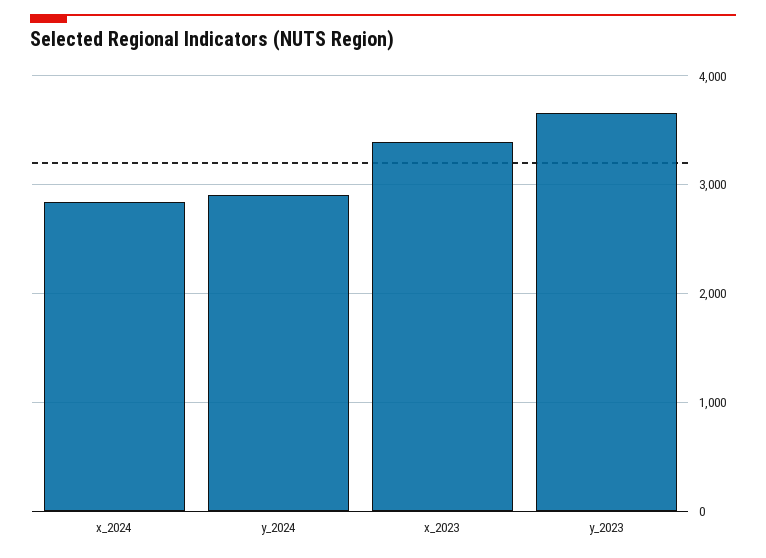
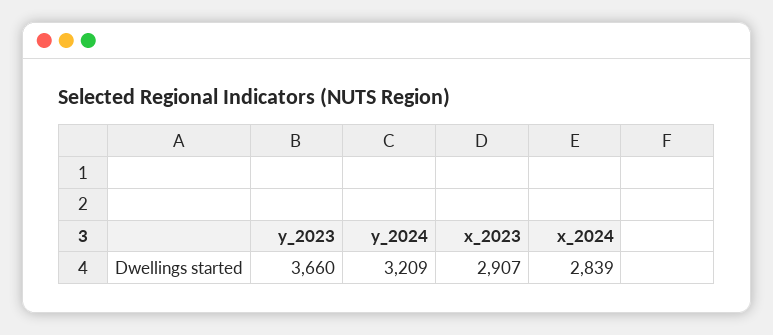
  {
    "x_2024": 2839,
-   "y_2024": 2900,
+   "y_2024": 3209,
-   "x_2023": 3400,
+   "x_2023": 2907,
    "y_2023": 3660
  }

